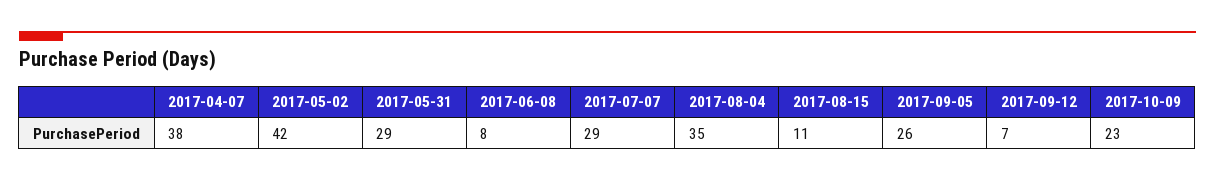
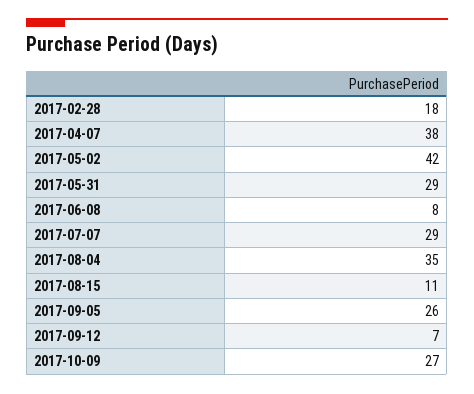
  {
    "2017-04-07": 38,
    "2017-05-02": 42,
    "2017-05-31": 29,
    "2017-06-08": 8,
    "2017-07-07": 29,
    "2017-08-04": 35,
    "2017-08-15": 11,
    "2017-09-05": 26,
    "2017-09-12": 7,
-   "2017-10-09": 23
+   "2017-10-09": 27,
+   "2017-02-28": 18
  }

